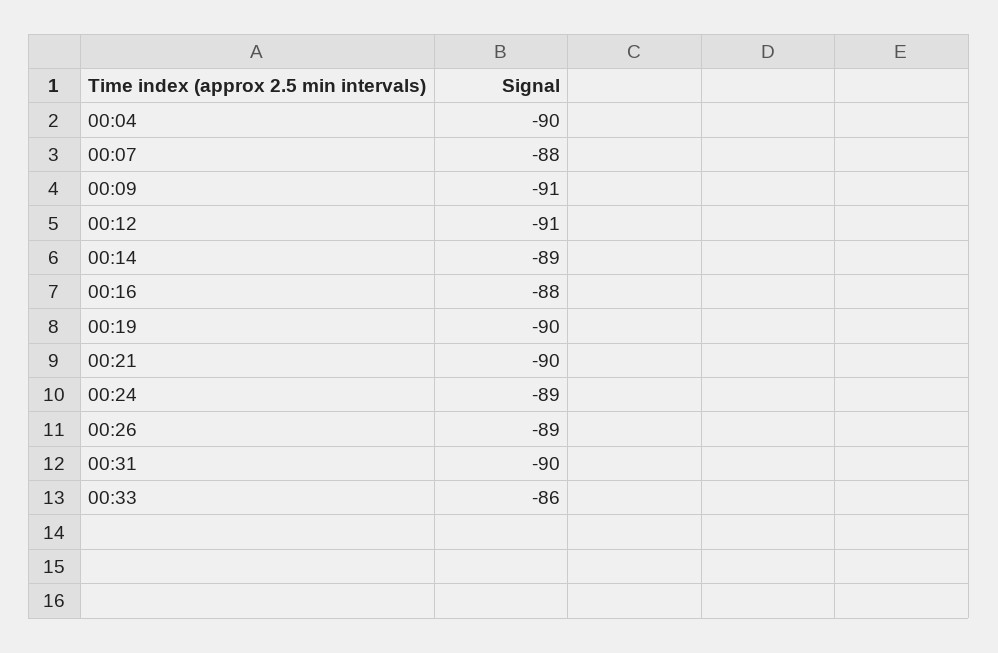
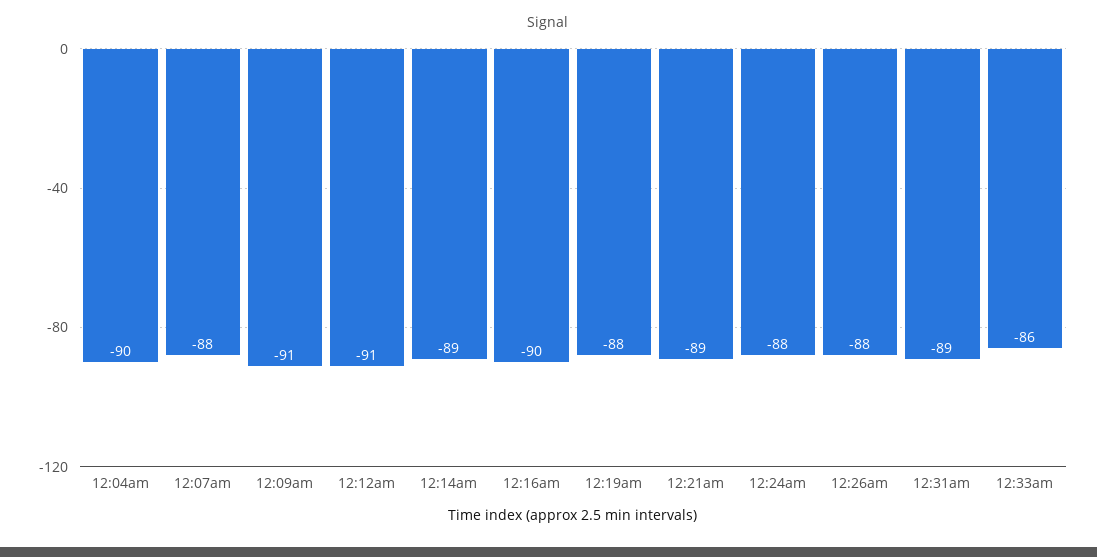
  {
    "00:04": -90,
    "00:07": -88,
    "00:09": -91,
    "00:12": -91,
    "00:14": -89,
-   "00:16": -88,
+   "00:16": -90,
-   "00:19": -90,
+   "00:19": -88,
-   "00:21": -90,
+   "00:21": -89,
-   "00:24": -89,
+   "00:24": -88,
-   "00:26": -89,
+   "00:26": -88,
-   "00:31": -90,
+   "00:31": -89,
    "00:33": -86
  }

